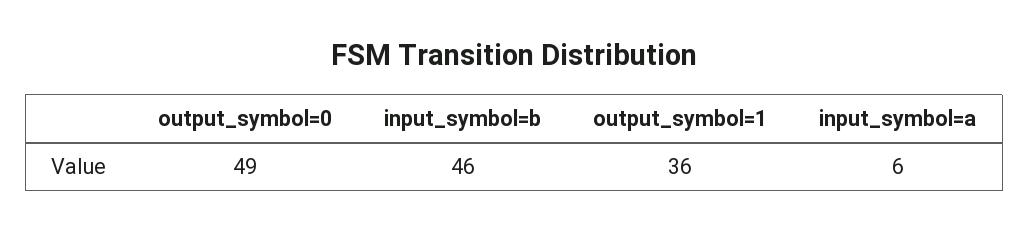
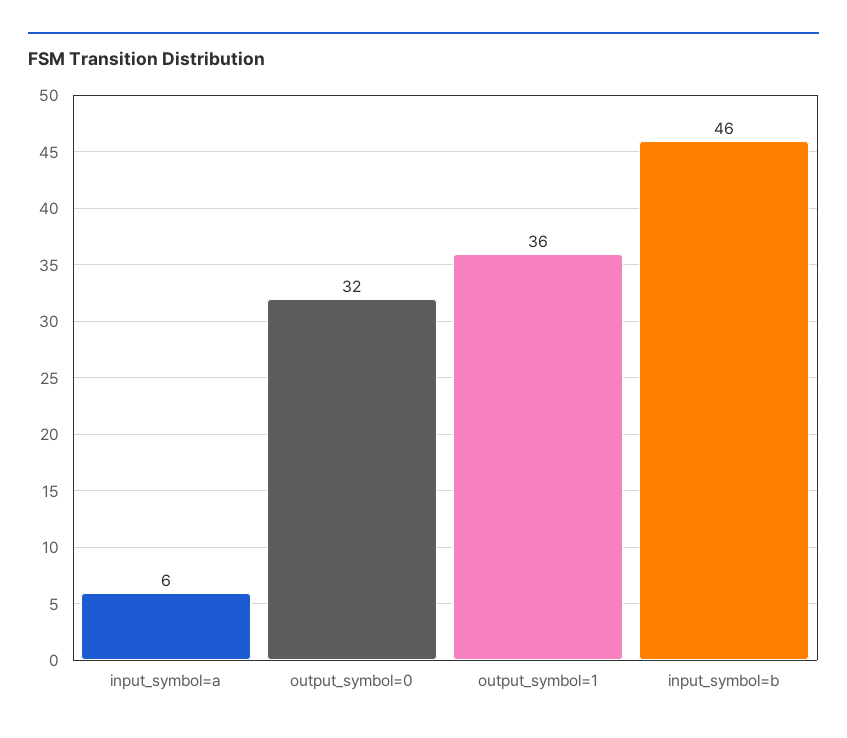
  {
-   "output_symbol=0": 49,
+   "output_symbol=0": 32,
    "input_symbol=b": 46,
    "output_symbol=1": 36,
    "input_symbol=a": 6
  }

